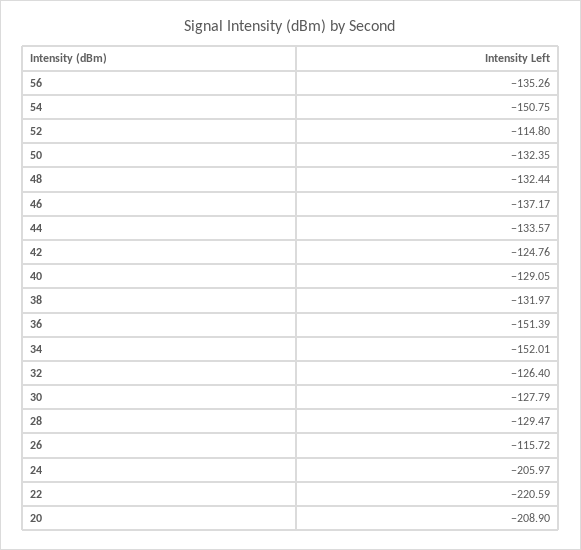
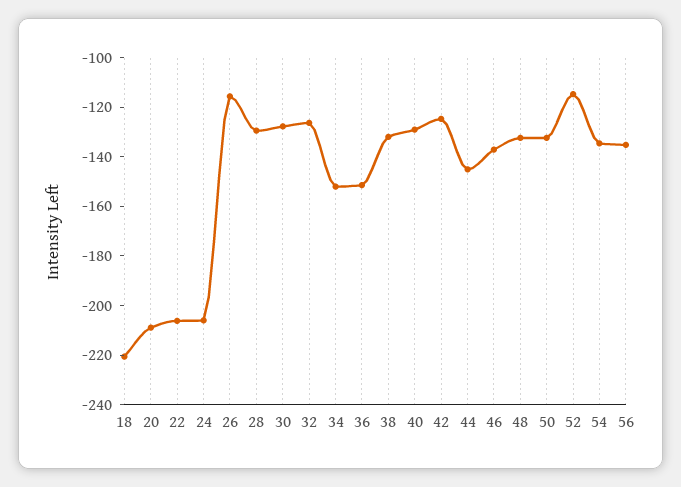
  {
    "56": -135.26,
-   "54": -150.75,
+   "54": -135,
    "52": -114.8,
    "50": -132.35,
    "48": -132.44,
    "46": -137.17,
-   "44": -133.57,
+   "44": -145,
    "42": -124.76,
    "40": -129.05,
    "38": -131.97,
    "36": -151.39,
    "34": -152.01,
    "32": -126.4,
    "30": -127.79,
    "28": -129.47,
    "26": -115.72,
    "24": -205.97,
-   "22": -220.59,
+   "22": -205,
-   "20": -208.9
+   "20": -208.9,
+   "18": -220
  }

